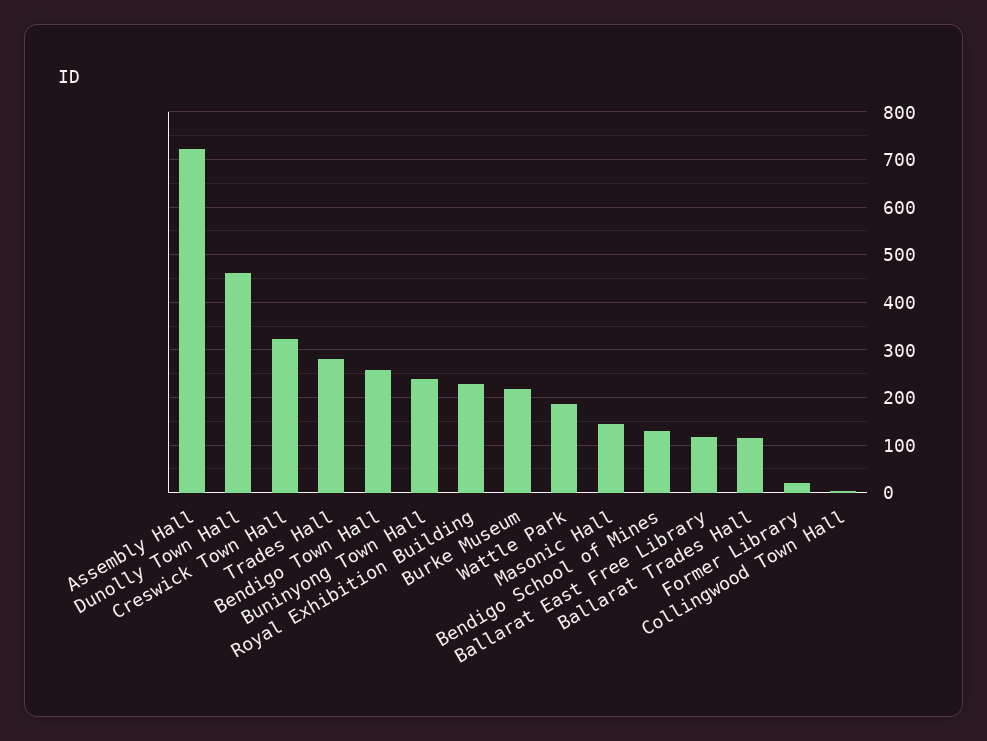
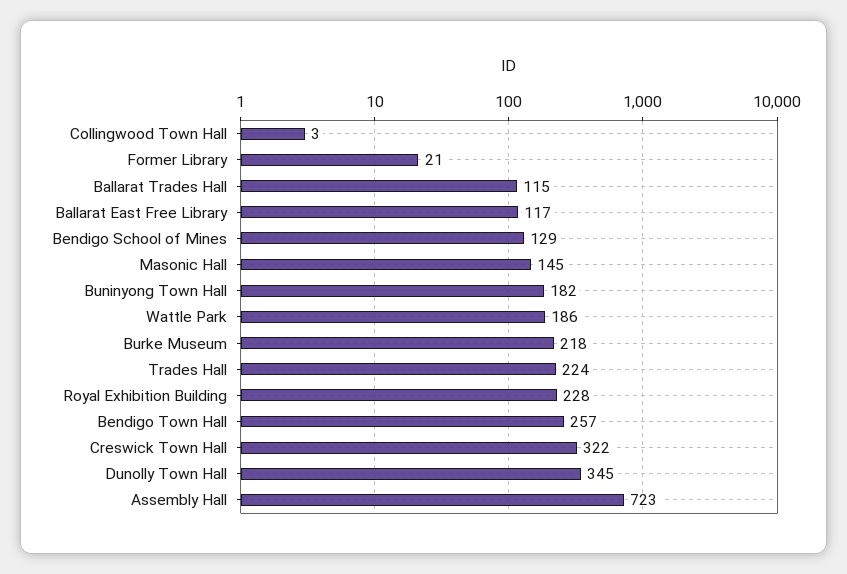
  {
    "Assembly Hall": 723,
-   "Dunolly Town Hall": 460,
+   "Dunolly Town Hall": 345,
    "Creswick Town Hall": 322,
-   "Trades Hall": 280,
+   "Trades Hall": 224,
    "Bendigo Town Hall": 257,
-   "Buninyong Town Hall": 240,
+   "Buninyong Town Hall": 182,
    "Royal Exhibition Building": 228,
    "Burke Museum": 218,
    "Wattle Park": 186,
    "Masonic Hall": 145,
    "Bendigo School of Mines": 129,
    "Ballarat East Free Library": 117,
    "Ballarat Trades Hall": 115,
    "Former Library": 21,
    "Collingwood Town Hall": 3
  }

